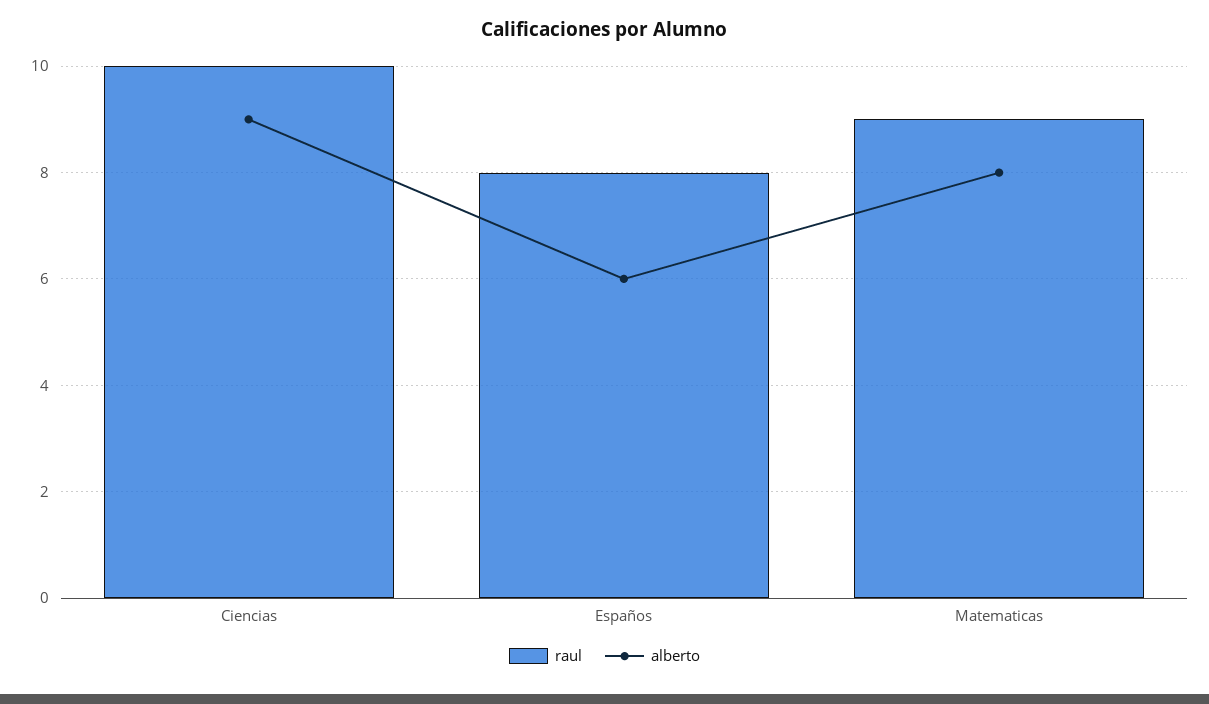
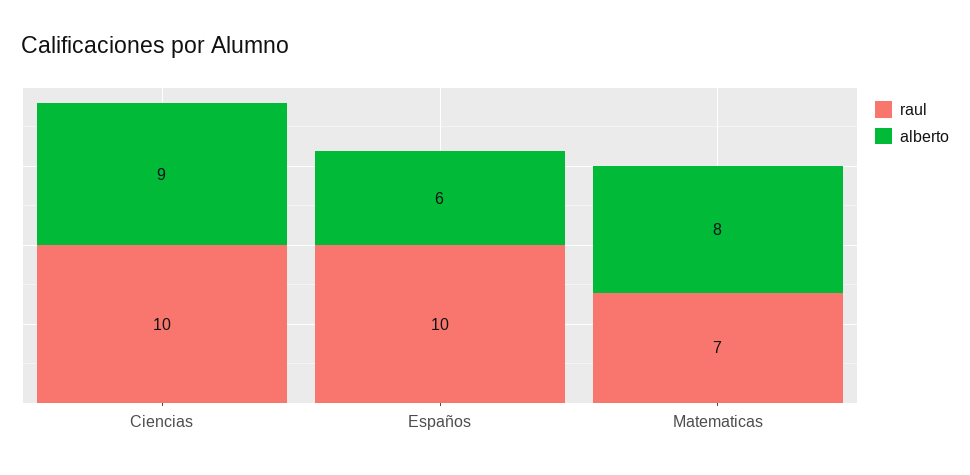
  {
    "raul": {
      "Ciencias": 10,
-     "Españos": 8,
+     "Españos": 10,
-     "Matematicas": 9
+     "Matematicas": 7
    },
    "alberto": {
      "Ciencias": 9,
      "Españos": 6,
      "Matematicas": 8
    }
  }

